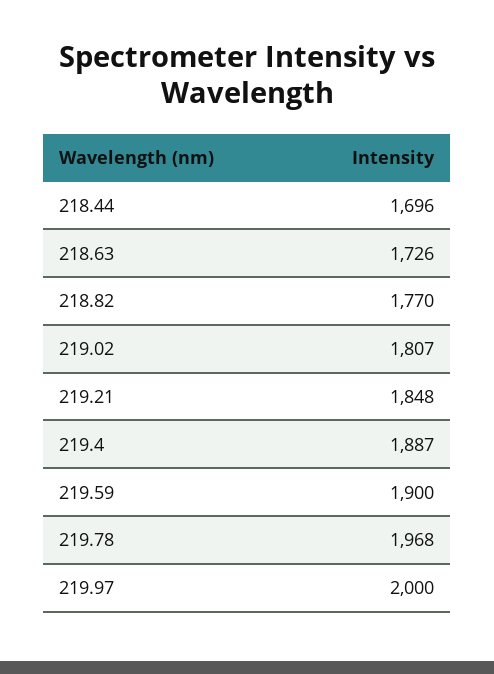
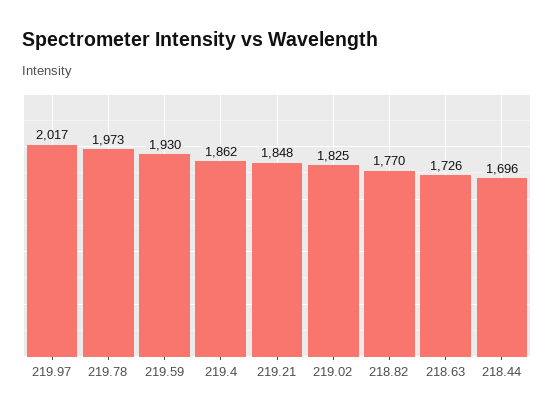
  {
    "218.44": 1696,
    "218.63": 1726,
    "218.82": 1770,
-   "219.02": 1807,
+   "219.02": 1825,
    "219.21": 1848,
-   "219.4": 1887,
+   "219.4": 1862,
-   "219.59": 1900,
+   "219.59": 1930,
-   "219.78": 1968,
+   "219.78": 1973,
-   "219.97": 2000
+   "219.97": 2017
  }

